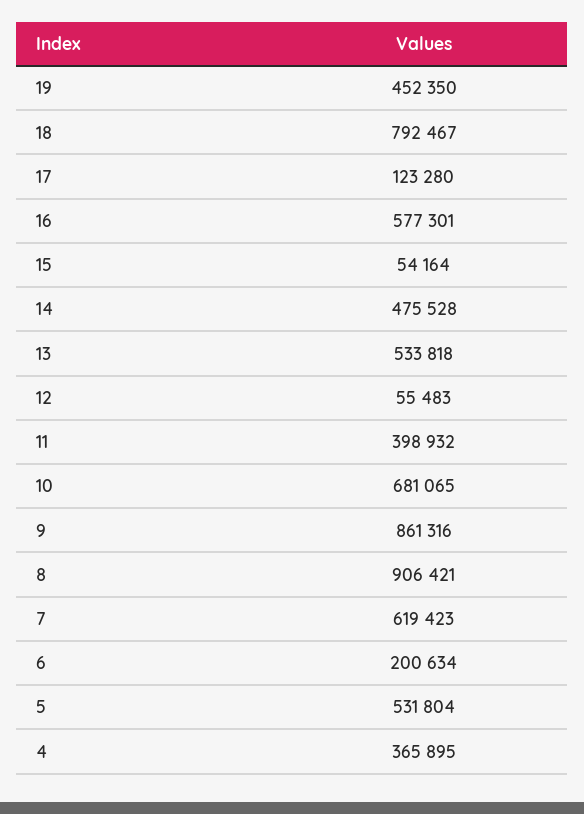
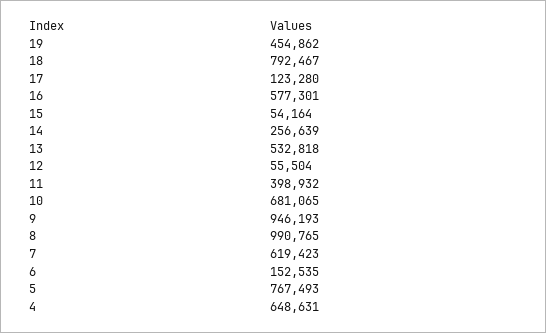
  {
-   "19": 452350,
+   "19": 454862,
    "18": 792467,
    "17": 123280,
    "16": 577301,
    "15": 54164,
-   "14": 475528,
+   "14": 256639,
-   "13": 533818,
+   "13": 532818,
-   "12": 55483,
+   "12": 55504,
    "11": 398932,
    "10": 681065,
-   "9": 861316,
+   "9": 946193,
-   "8": 906421,
+   "8": 990765,
    "7": 619423,
-   "6": 200634,
+   "6": 152535,
-   "5": 531804,
+   "5": 767493,
-   "4": 365895
+   "4": 648631
  }

